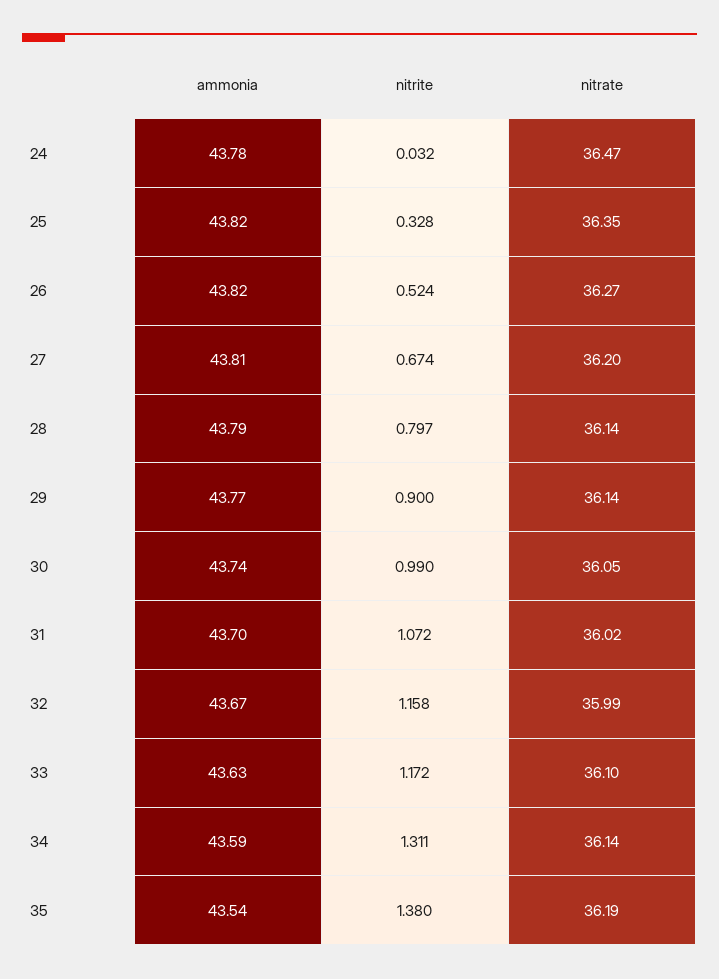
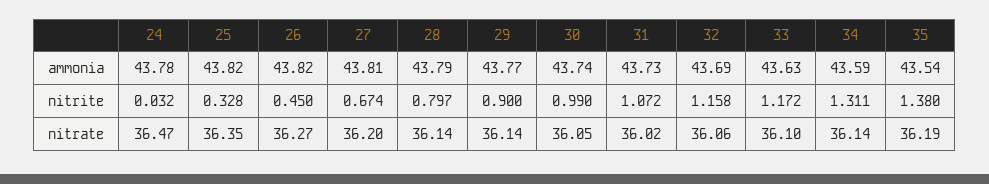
  {
    "ammonia": {
      "24": 43.78,
      "25": 43.82,
      "26": 43.82,
      "27": 43.81,
      "28": 43.79,
      "29": 43.77,
      "30": 43.74,
-     "31": 43.7,
+     "31": 43.73,
-     "32": 43.67,
+     "32": 43.69,
      "33": 43.63,
      "34": 43.59,
      "35": 43.54
    },
    "nitrite": {
      "24": 0.032,
      "25": 0.328,
-     "26": 0.524,
+     "26": 0.45,
      "27": 0.674,
      "28": 0.797,
      "29": 0.9,
      "30": 0.99,
      "31": 1.072,
      "32": 1.158,
      "33": 1.172,
      "34": 1.311,
      "35": 1.38
    },
    "nitrate": {
      "24": 36.47,
      "25": 36.35,
      "26": 36.27,
      "27": 36.2,
      "28": 36.14,
      "29": 36.14,
      "30": 36.05,
      "31": 36.02,
-     "32": 35.99,
+     "32": 36.06,
      "33": 36.1,
      "34": 36.14,
      "35": 36.19
    }
  }

